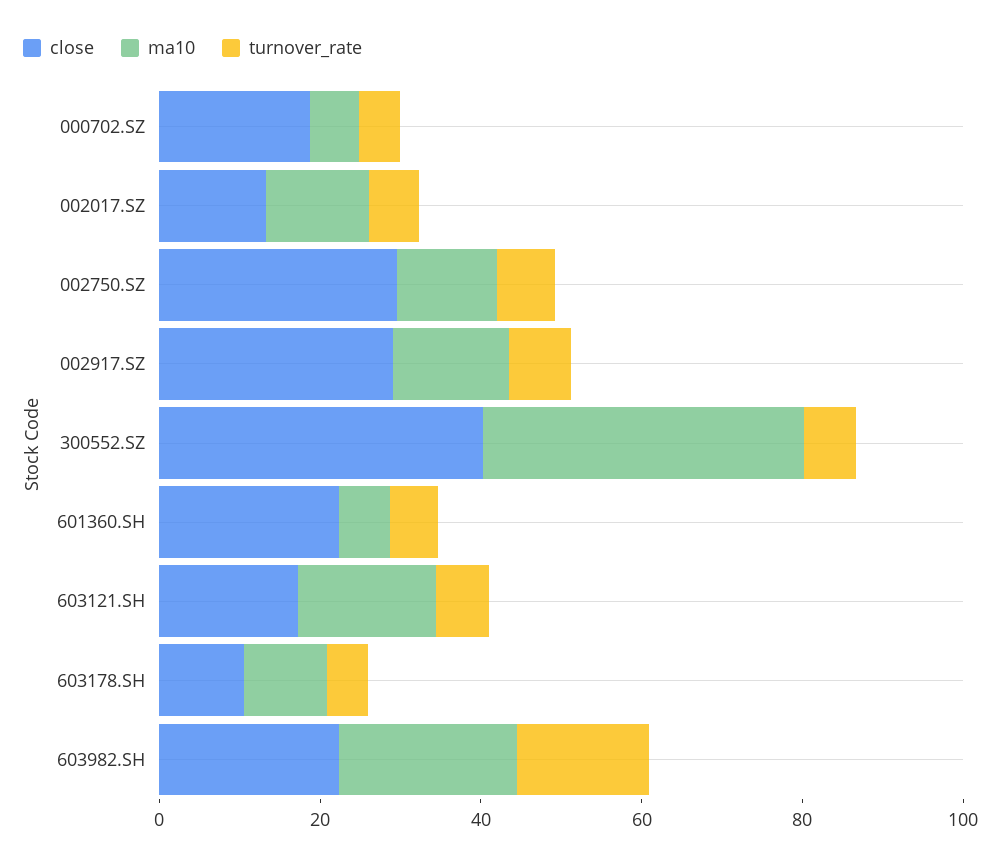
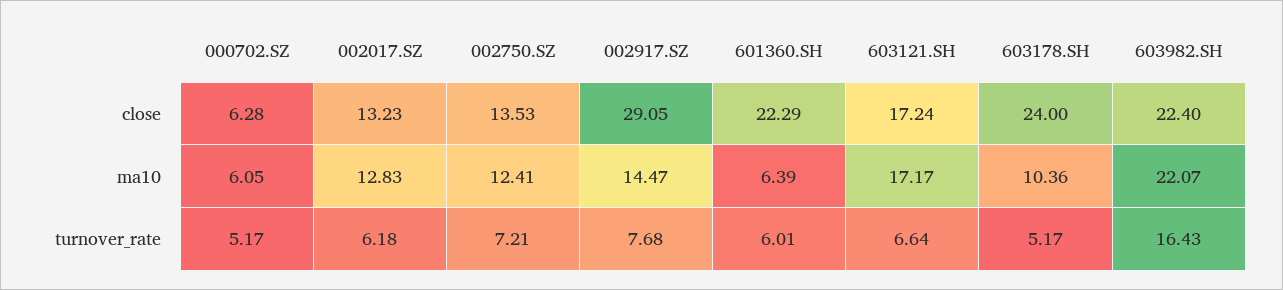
  {
    "close": {
-     "000702.SZ": 20,
+     "000702.SZ": 6.28,
      "002017.SZ": 13.23,
-     "002750.SZ": 30,
+     "002750.SZ": 13.53,
      "002917.SZ": 29.05,
-     "300552.SZ": 40,
      "601360.SH": 22.29,
      "603121.SH": 17.24,
-     "603178.SH": 10,
+     "603178.SH": 24,
      "603982.SH": 22.4
    },
    "ma10": {
      "000702.SZ": 6.05,
      "002017.SZ": 12.83,
      "002750.SZ": 12.41,
      "002917.SZ": 14.47,
-     "300552.SZ": 40,
      "601360.SH": 6.39,
      "603121.SH": 17.17,
      "603178.SH": 10.36,
      "603982.SH": 22.07
    },
    "turnover_rate": {
      "000702.SZ": 5.17,
      "002017.SZ": 6.18,
      "002750.SZ": 7.21,
      "002917.SZ": 7.68,
-     "300552.SZ": 5,
      "601360.SH": 6.01,
      "603121.SH": 6.64,
      "603178.SH": 5.17,
      "603982.SH": 16.43
    }
  }

